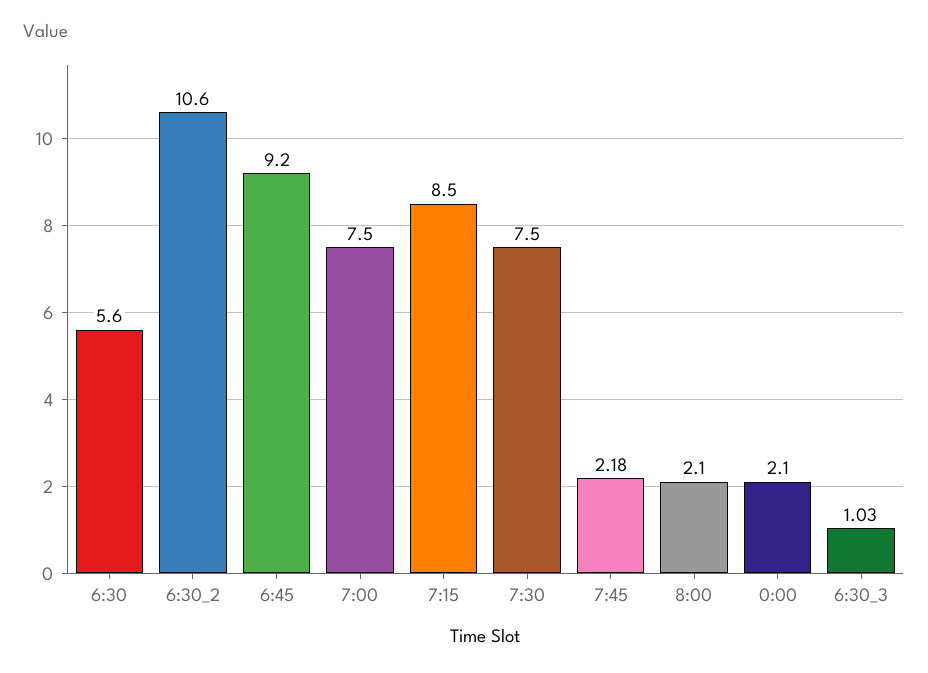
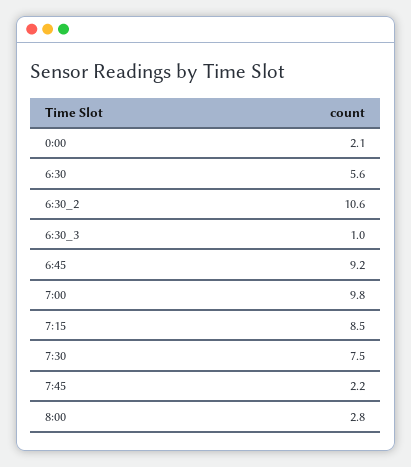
  {
    "6:30": 5.6,
    "6:30_2": 10.6,
    "6:45": 9.2,
-   "7:00": 7.5,
+   "7:00": 9.8,
    "7:15": 8.5,
    "7:30": 7.5,
    "7:45": 2.18,
-   "8:00": 2.1,
+   "8:00": 2.8,
    "0:00": 2.1,
    "6:30_3": 1.03
  }

